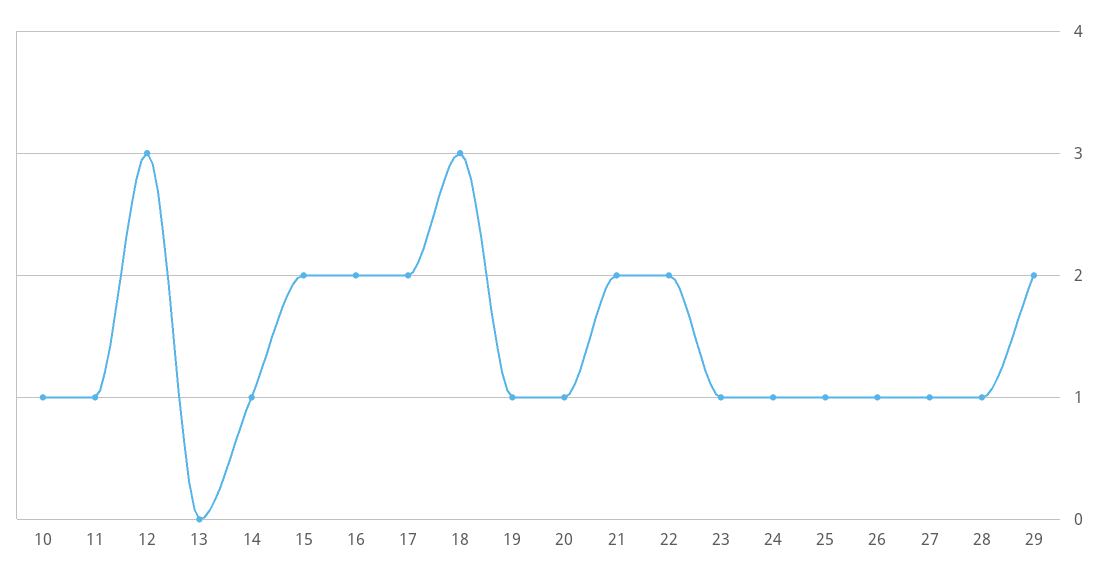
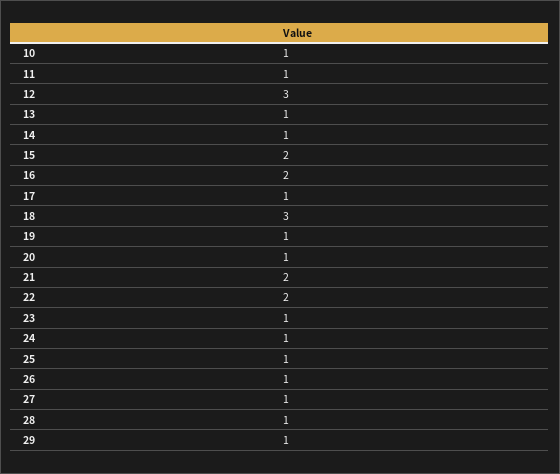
  {
    "10": 1,
    "11": 1,
    "12": 3,
-   "13": 0,
+   "13": 1,
    "14": 1,
    "15": 2,
    "16": 2,
-   "17": 2,
+   "17": 1,
    "18": 3,
    "19": 1,
    "20": 1,
    "21": 2,
    "22": 2,
    "23": 1,
    "24": 1,
    "25": 1,
    "26": 1,
    "27": 1,
    "28": 1,
-   "29": 2
+   "29": 1
  }

